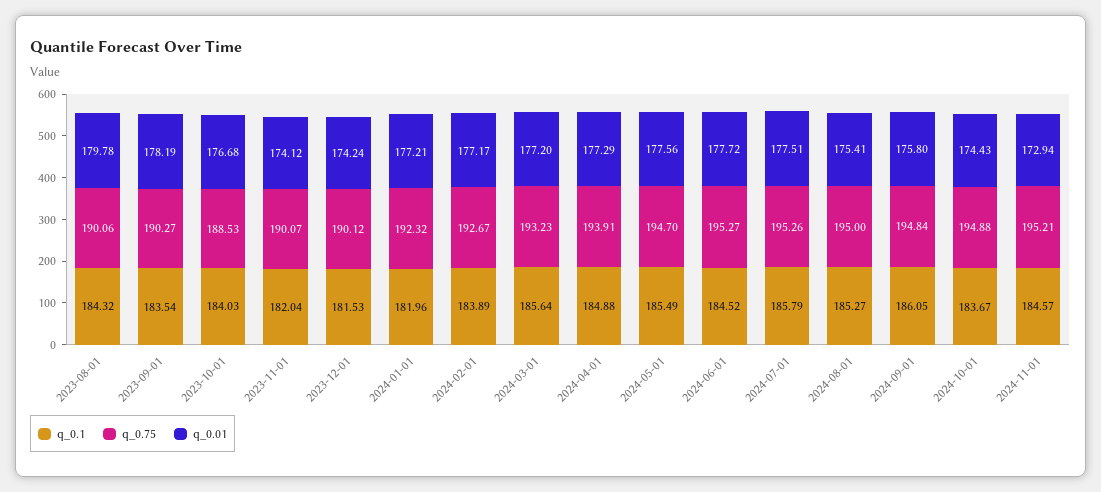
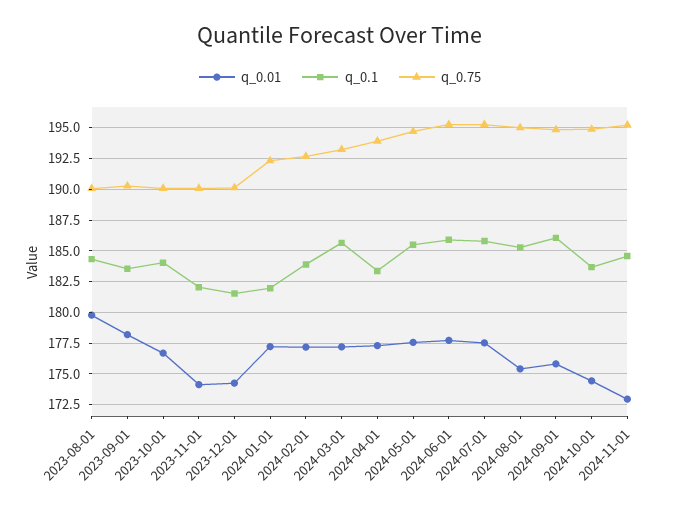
  {
    "q_0.1": {
      "2023-08-01": 184.32,
      "2023-09-01": 183.54,
      "2023-10-01": 184.03,
      "2023-11-01": 182.04,
      "2023-12-01": 181.53,
      "2024-01-01": 181.96,
      "2024-02-01": 183.89,
      "2024-03-01": 185.64,
-     "2024-04-01": 184.88,
+     "2024-04-01": 183.5,
      "2024-05-01": 185.49,
-     "2024-06-01": 184.52,
+     "2024-06-01": 186,
      "2024-07-01": 185.79,
      "2024-08-01": 185.27,
      "2024-09-01": 186.05,
      "2024-10-01": 183.67,
      "2024-11-01": 184.57
    },
    "q_0.75": {
      "2023-08-01": 190.06,
      "2023-09-01": 190.27,
-     "2023-10-01": 188.53,
+     "2023-10-01": 190,
      "2023-11-01": 190.07,
      "2023-12-01": 190.12,
      "2024-01-01": 192.32,
      "2024-02-01": 192.67,
      "2024-03-01": 193.23,
      "2024-04-01": 193.91,
      "2024-05-01": 194.7,
      "2024-06-01": 195.27,
      "2024-07-01": 195.26,
      "2024-08-01": 195,
      "2024-09-01": 194.84,
      "2024-10-01": 194.88,
      "2024-11-01": 195.21
    },
    "q_0.01": {
      "2023-08-01": 179.78,
      "2023-09-01": 178.19,
      "2023-10-01": 176.68,
      "2023-11-01": 174.12,
      "2023-12-01": 174.24,
      "2024-01-01": 177.21,
      "2024-02-01": 177.17,
      "2024-03-01": 177.2,
      "2024-04-01": 177.29,
      "2024-05-01": 177.56,
      "2024-06-01": 177.72,
      "2024-07-01": 177.51,
      "2024-08-01": 175.41,
      "2024-09-01": 175.8,
      "2024-10-01": 174.43,
      "2024-11-01": 172.94
    }
  }

